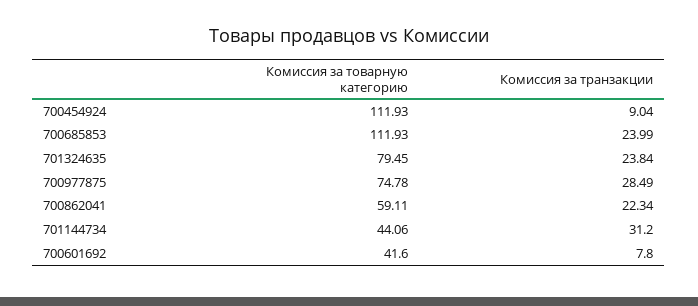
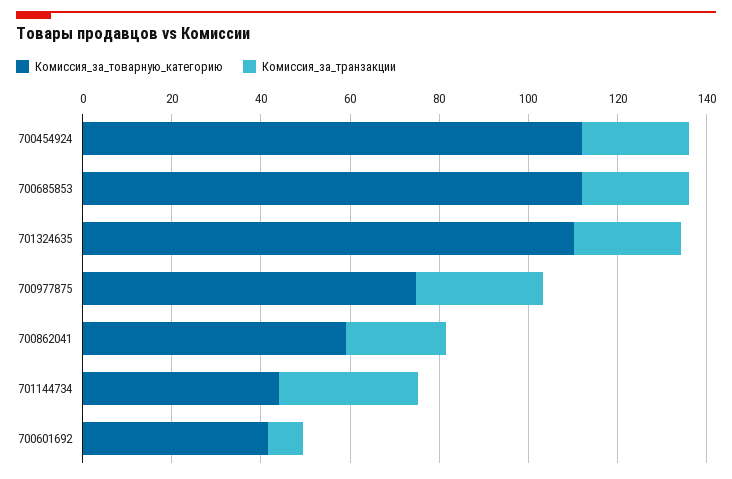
  {
    "Комиссия за товарную категорию": {
      "700454924": 111.93,
      "700685853": 111.93,
-     "701324635": 79.45,
+     "701324635": 110,
      "700977875": 74.78,
      "700862041": 59.11,
      "701144734": 44.06,
      "700601692": 41.6
    },
    "Комиссия за транзакции": {
-     "700454924": 9.04,
+     "700454924": 25,
      "700685853": 23.99,
      "701324635": 23.84,
      "700977875": 28.49,
      "700862041": 22.34,
      "701144734": 31.2,
      "700601692": 7.8
    }
  }

